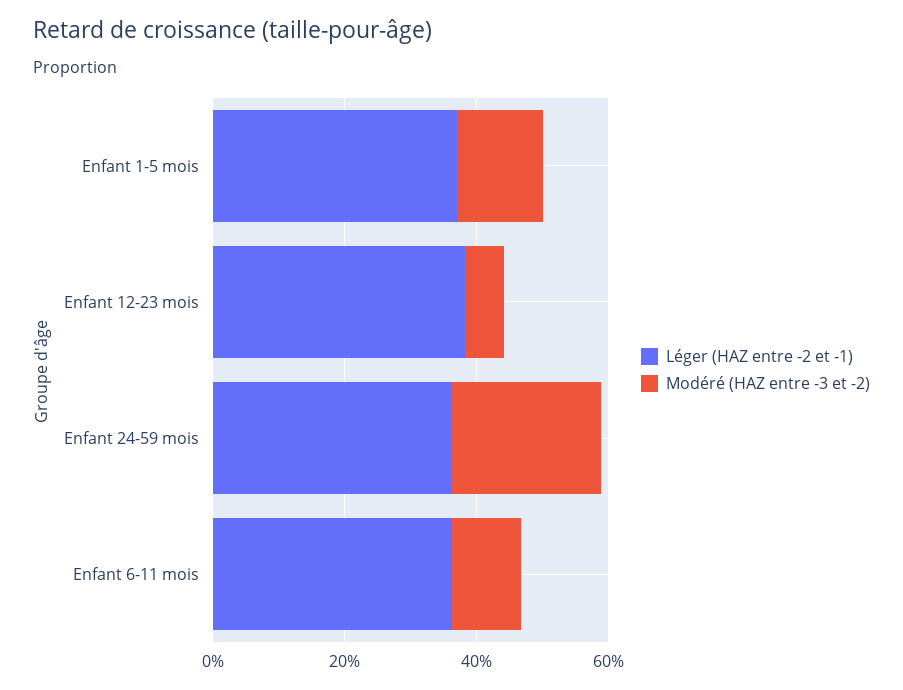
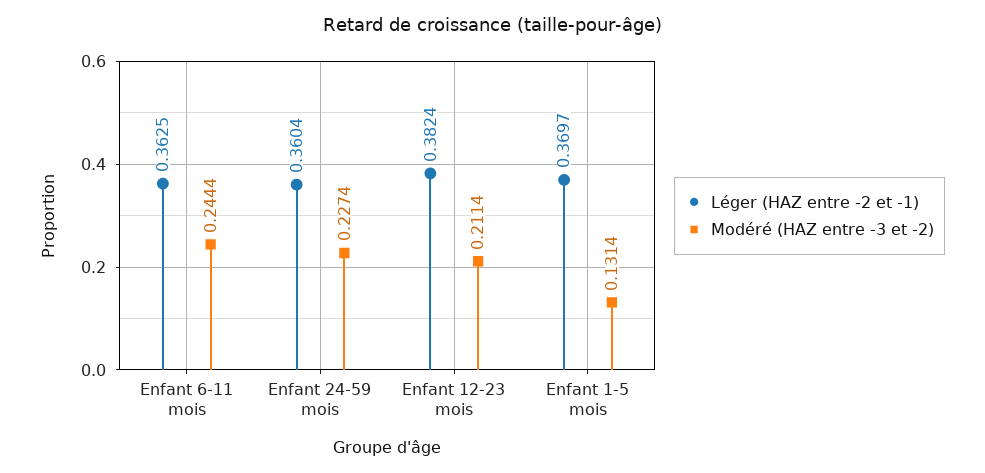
  {
    "Léger (HAZ entre -2 et -1)": {
      "Enfant 1-5 mois": 0.3697,
      "Enfant 12-23 mois": 0.3824,
      "Enfant 24-59 mois": 0.3604,
      "Enfant 6-11 mois": 0.3625
    },
    "Modéré (HAZ entre -3 et -2)": {
      "Enfant 1-5 mois": 0.1314,
-     "Enfant 12-23 mois": 0.05,
+     "Enfant 12-23 mois": 0.2114,
      "Enfant 24-59 mois": 0.2274,
-     "Enfant 6-11 mois": 0.1
+     "Enfant 6-11 mois": 0.2444
    }
  }

